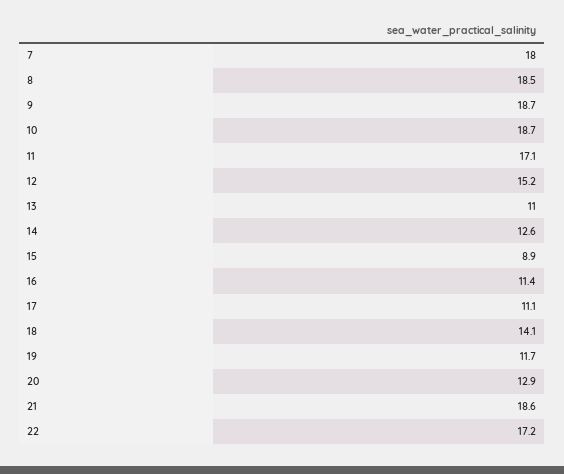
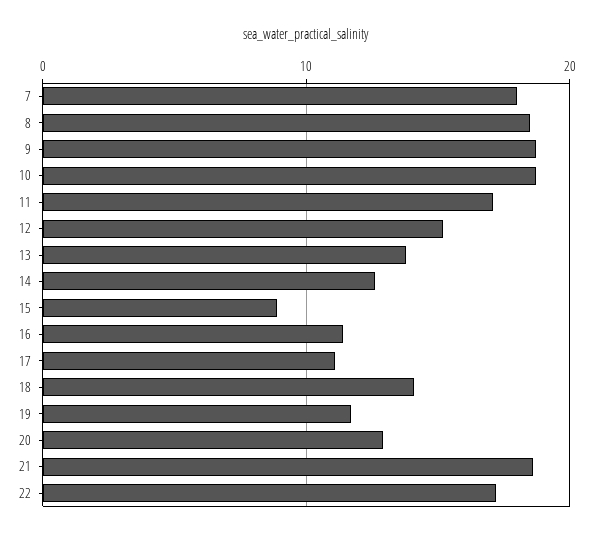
  {
    "7": 18,
    "8": 18.5,
    "9": 18.7,
    "10": 18.7,
    "11": 17.1,
    "12": 15.2,
-   "13": 11,
+   "13": 14,
    "14": 12.6,
    "15": 8.9,
    "16": 11.4,
    "17": 11.1,
    "18": 14.1,
    "19": 11.7,
    "20": 12.9,
    "21": 18.6,
    "22": 17.2
  }

